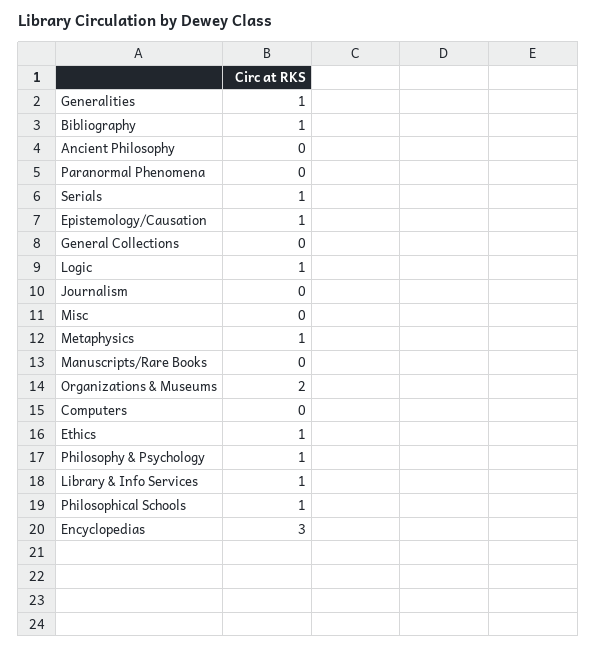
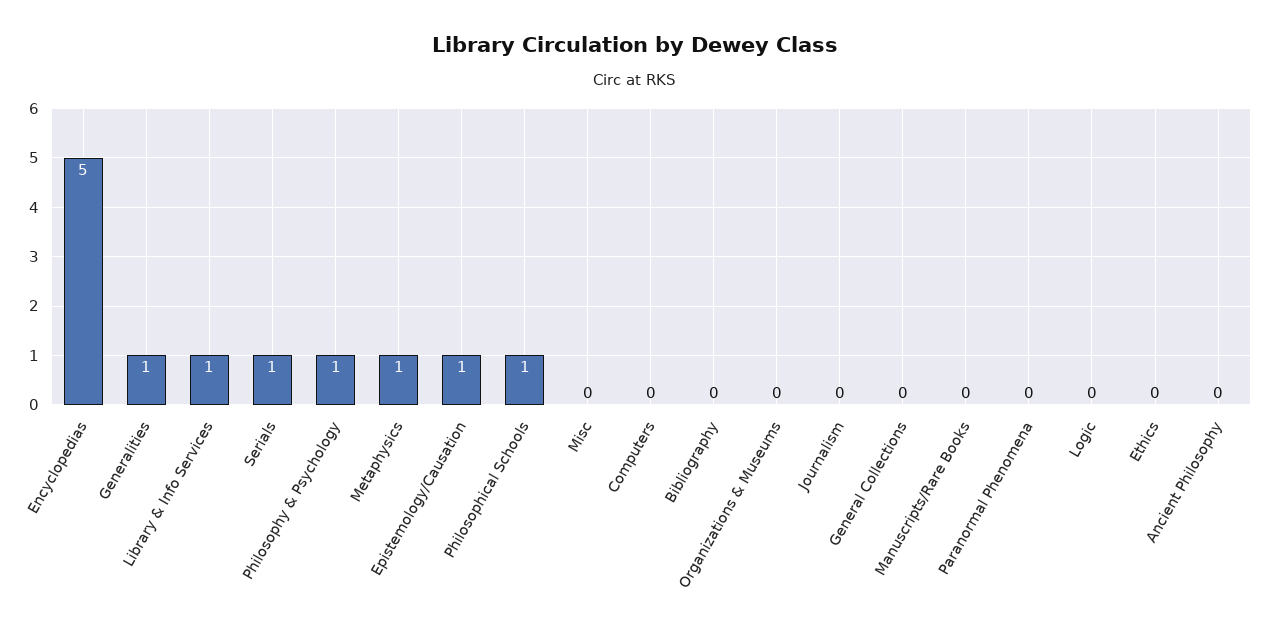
  {
    "Generalities": 1,
-   "Bibliography": 1,
+   "Bibliography": 0,
    "Ancient Philosophy": 0,
    "Paranormal Phenomena": 0,
    "Serials": 1,
    "Epistemology/Causation": 1,
    "General Collections": 0,
-   "Logic": 1,
+   "Logic": 0,
    "Journalism": 0,
    "Misc": 0,
    "Metaphysics": 1,
    "Manuscripts/Rare Books": 0,
-   "Organizations & Museums": 2,
+   "Organizations & Museums": 0,
    "Computers": 0,
-   "Ethics": 1,
+   "Ethics": 0,
    "Philosophy & Psychology": 1,
    "Library & Info Services": 1,
    "Philosophical Schools": 1,
-   "Encyclopedias": 3
+   "Encyclopedias": 5
  }

